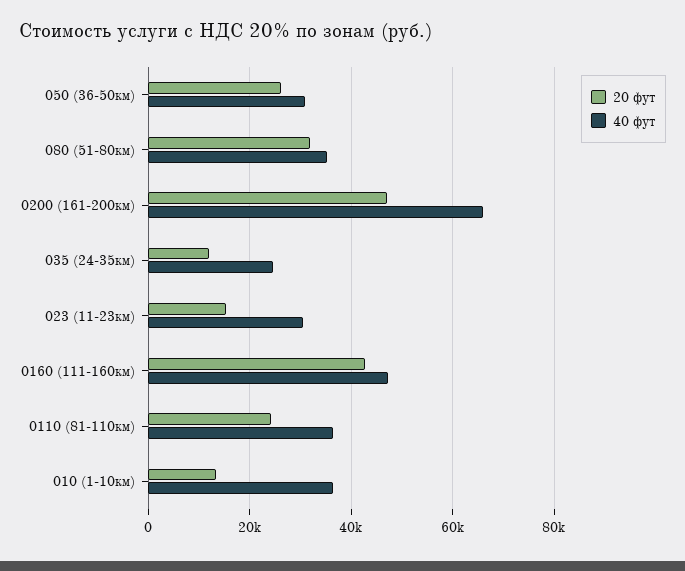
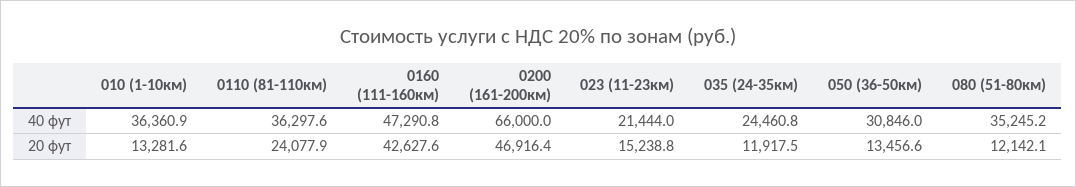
  {
    "20 фут": {
-     "050 (36-50км)": 26000,
+     "050 (36-50км)": 13456.6,
-     "080 (51-80км)": 32000,
+     "080 (51-80км)": 12142.1,
      "0200 (161-200км)": 46916.4,
      "035 (24-35км)": 11917.5,
      "023 (11-23км)": 15238.8,
      "0160 (111-160км)": 42627.6,
      "0110 (81-110км)": 24077.9,
      "010 (1-10км)": 13281.6
    },
    "40 фут": {
      "050 (36-50км)": 30846,
      "080 (51-80км)": 35245.2,
      "0200 (161-200км)": 66000,
      "035 (24-35км)": 24460.8,
-     "023 (11-23км)": 30000,
+     "023 (11-23км)": 21444,
      "0160 (111-160км)": 47290.8,
      "0110 (81-110км)": 36297.6,
      "010 (1-10км)": 36360.9
    }
  }

